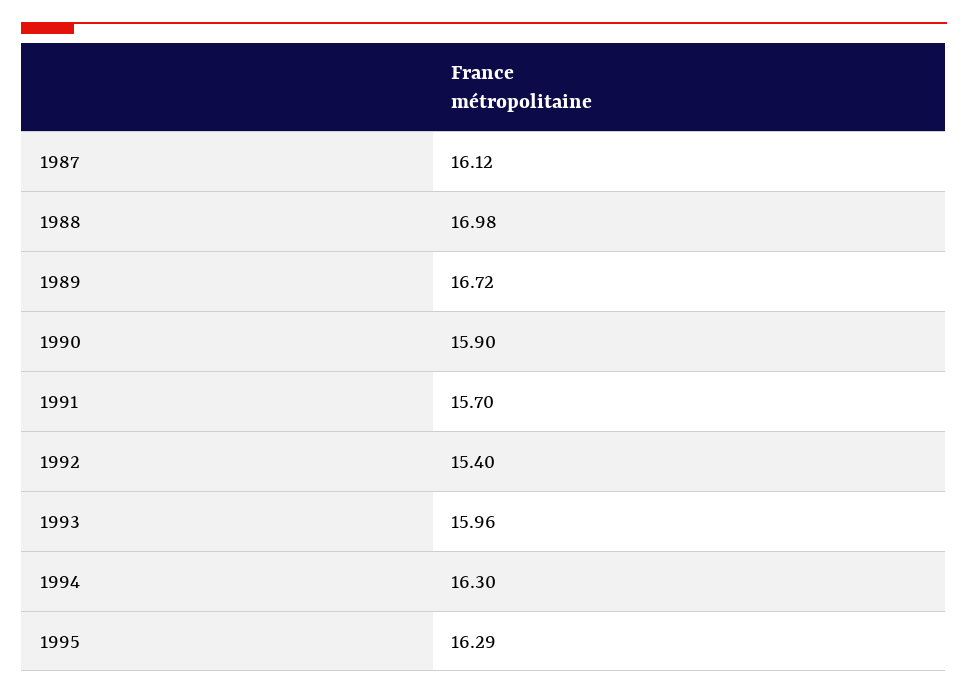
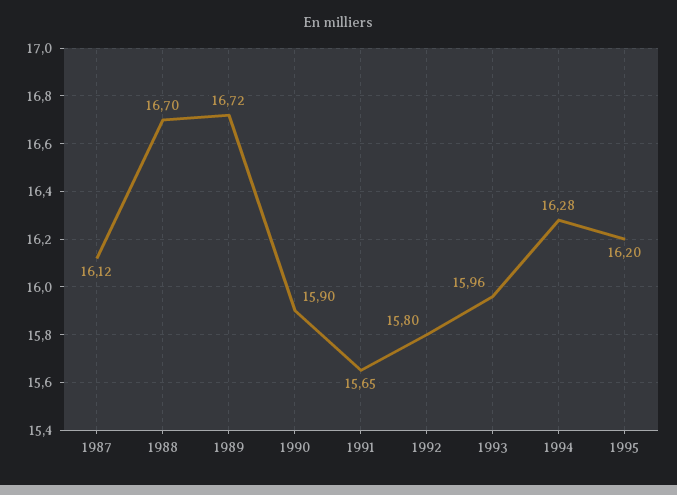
  {
    "1987": 16.12,
-   "1988": 16.98,
+   "1988": 16.7,
    "1989": 16.72,
    "1990": 15.9,
-   "1991": 15.7,
+   "1991": 15.65,
-   "1992": 15.4,
+   "1992": 15.8,
    "1993": 15.96,
-   "1994": 16.3,
+   "1994": 16.28,
-   "1995": 16.29
+   "1995": 16.2
  }

